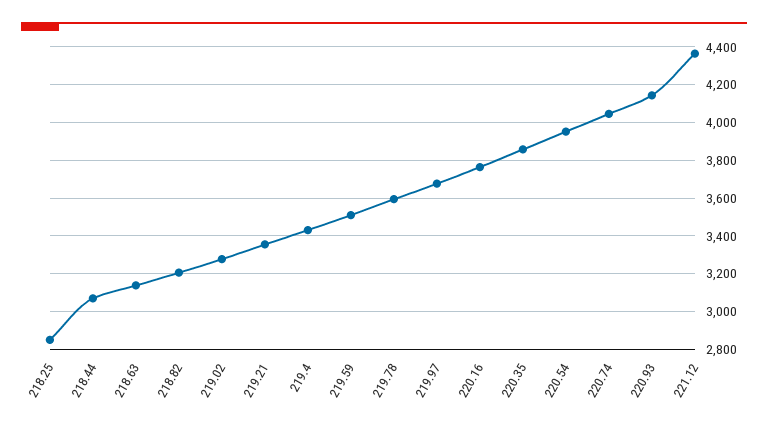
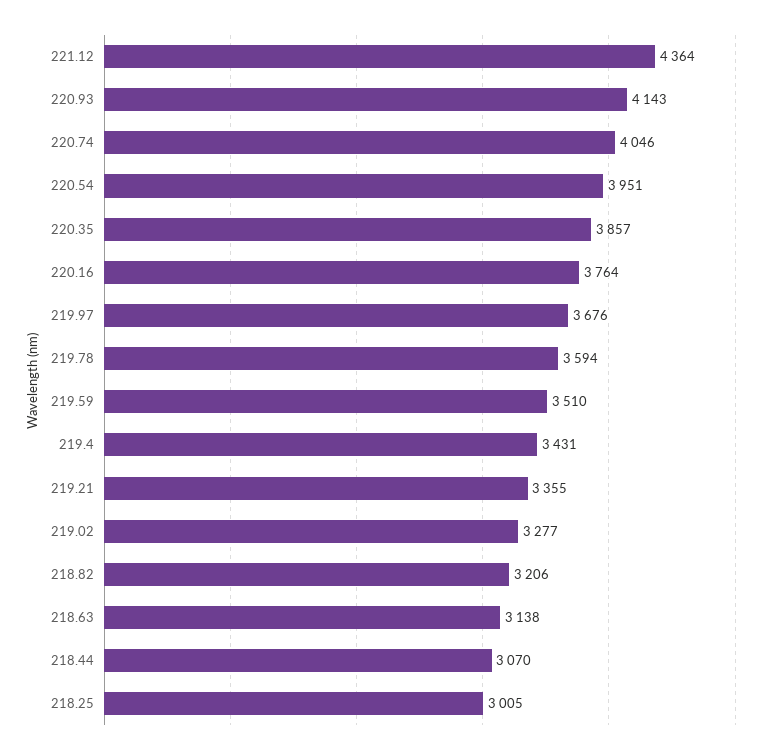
  {
-   "218.25": 2850,
+   "218.25": 3005,
    "218.44": 3070,
    "218.63": 3138,
    "218.82": 3206,
    "219.02": 3277,
    "219.21": 3355,
    "219.4": 3431,
    "219.59": 3510,
    "219.78": 3594,
    "219.97": 3676,
    "220.16": 3764,
    "220.35": 3857,
    "220.54": 3951,
    "220.74": 4046,
    "220.93": 4143,
    "221.12": 4364
  }

